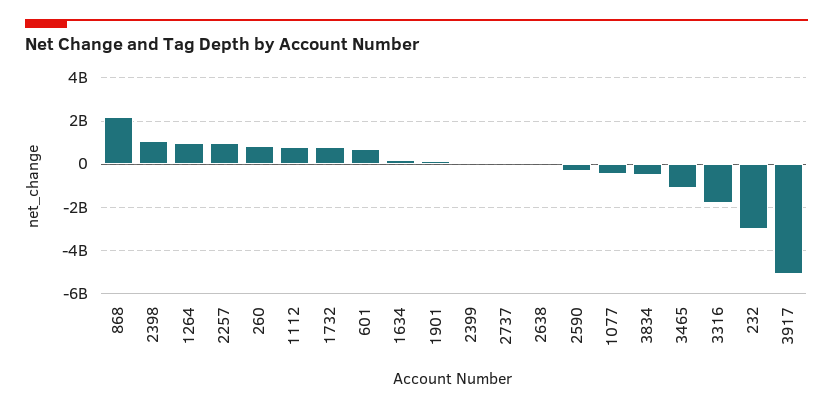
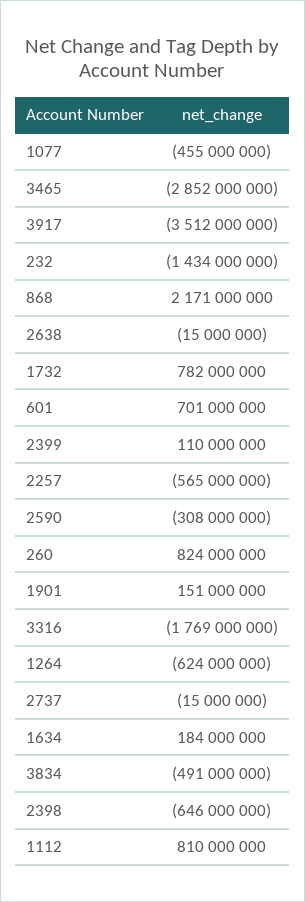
  {
    "868": 2171000000,
-   "2398": 1000000000,
+   "2398": -646000000,
-   "1264": 1000000000,
+   "1264": -624000000,
-   "2257": 1000000000,
+   "2257": -565000000,
    "260": 824000000,
    "1112": 810000000,
    "1732": 782000000,
    "601": 701000000,
    "1634": 184000000,
    "1901": 151000000,
    "2399": 110000000,
    "2737": -15000000,
    "2638": -15000000,
    "2590": -308000000,
    "1077": -455000000,
    "3834": -491000000,
-   "3465": -1000000000,
+   "3465": -2852000000,
    "3316": -1769000000,
-   "232": -3000000000,
+   "232": -1434000000,
-   "3917": -5000000000
+   "3917": -3512000000
  }

